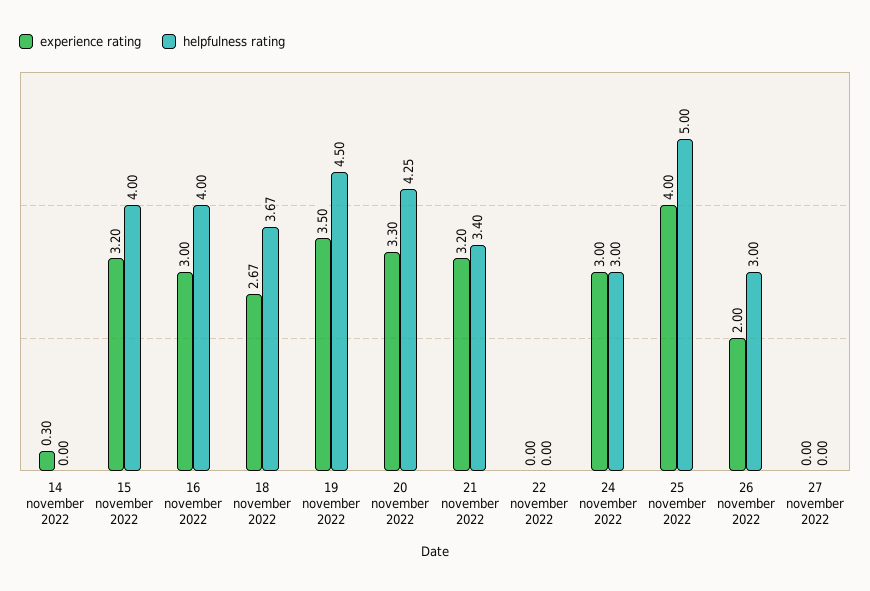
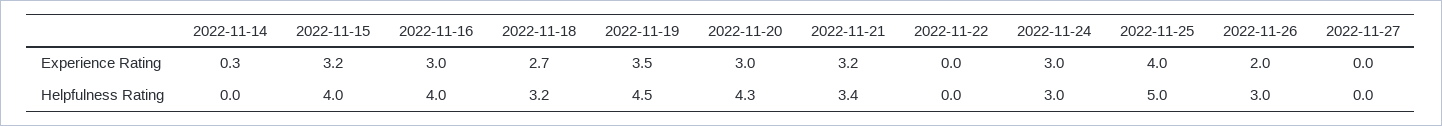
  {
    "experience rating": {
      "14 november 2022": 0.3,
      "15 november 2022": 3.2,
      "16 november 2022": 3,
      "18 november 2022": 2.67,
      "19 november 2022": 3.5,
-     "20 november 2022": 3.3,
+     "20 november 2022": 3,
      "21 november 2022": 3.2,
      "22 november 2022": 0,
      "24 november 2022": 3,
      "25 november 2022": 4,
      "26 november 2022": 2,
      "27 november 2022": 0
    },
    "helpfulness rating": {
      "14 november 2022": 0,
      "15 november 2022": 4,
      "16 november 2022": 4,
-     "18 november 2022": 3.67,
+     "18 november 2022": 3.2,
      "19 november 2022": 4.5,
      "20 november 2022": 4.25,
      "21 november 2022": 3.4,
      "22 november 2022": 0,
      "24 november 2022": 3,
      "25 november 2022": 5,
      "26 november 2022": 3,
      "27 november 2022": 0
    }
  }

